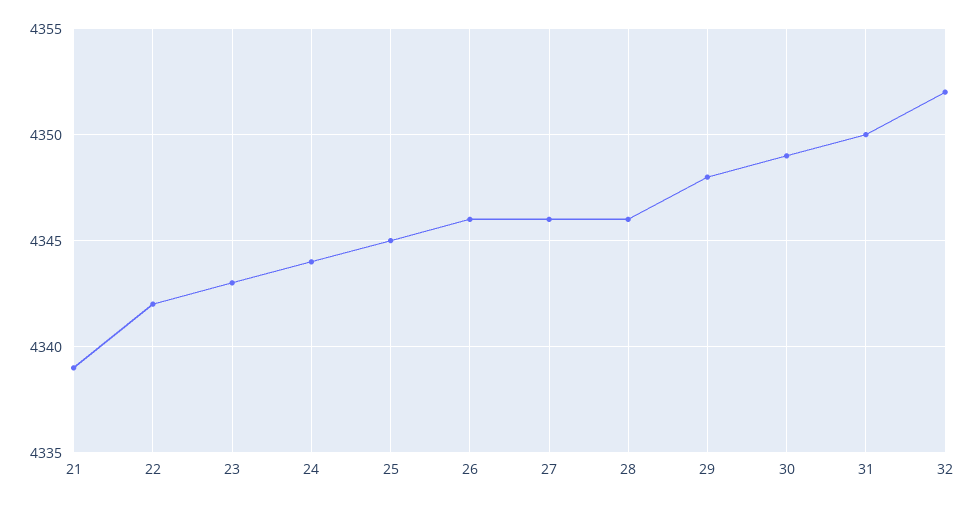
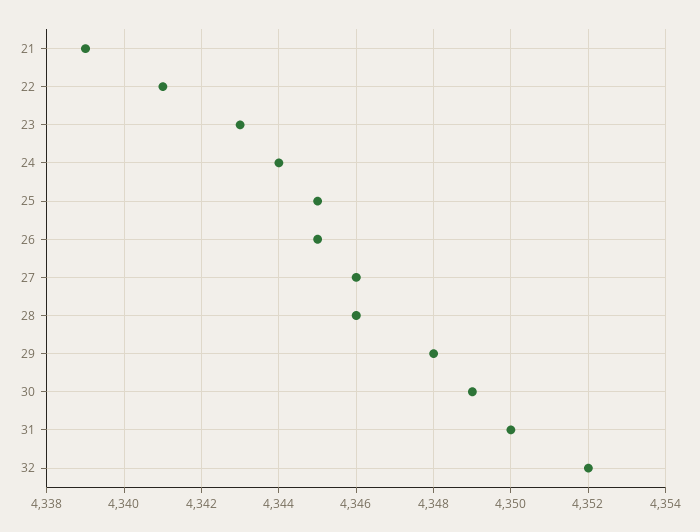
  {
    "21": 4339,
-   "22": 4342,
+   "22": 4341,
    "23": 4343,
    "24": 4344,
    "25": 4345,
-   "26": 4346,
+   "26": 4345,
    "27": 4346,
    "28": 4346,
    "29": 4348,
    "30": 4349,
    "31": 4350,
    "32": 4352
  }

